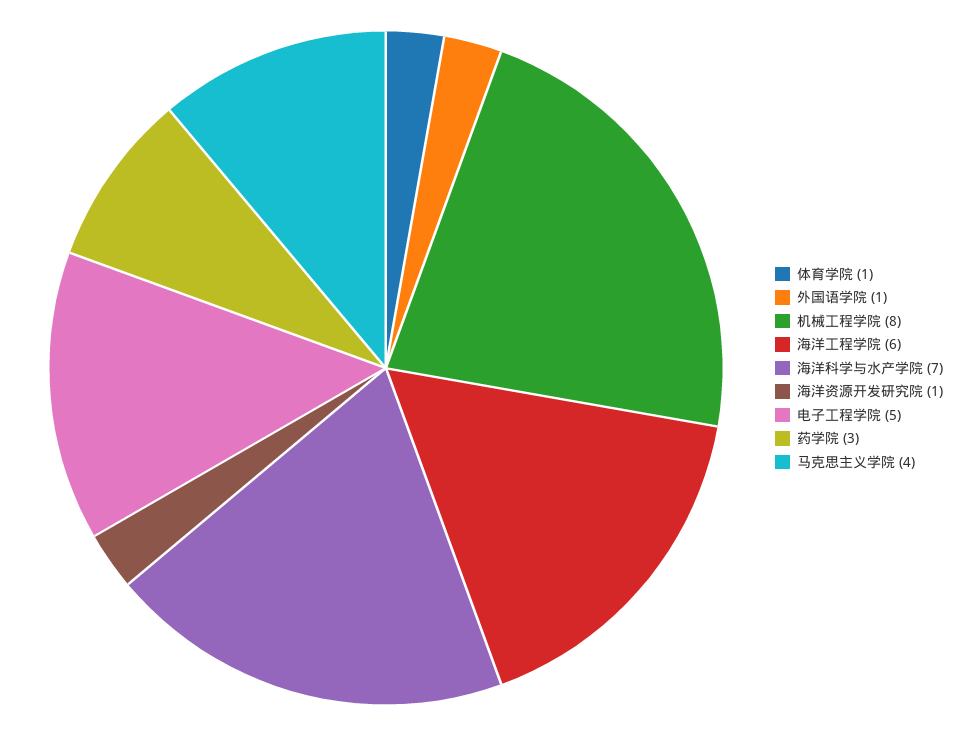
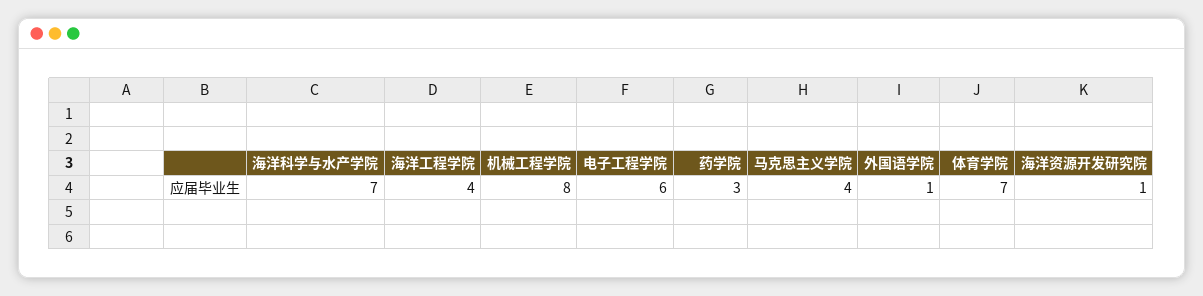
  {
-   "体育学院": 1,
+   "体育学院": 7,
    "外国语学院": 1,
    "机械工程学院": 8,
-   "海洋工程学院": 6,
+   "海洋工程学院": 4,
    "海洋科学与水产学院": 7,
    "海洋资源开发研究院": 1,
-   "电子工程学院": 5,
+   "电子工程学院": 6,
    "药学院": 3,
    "马克思主义学院": 4
  }

